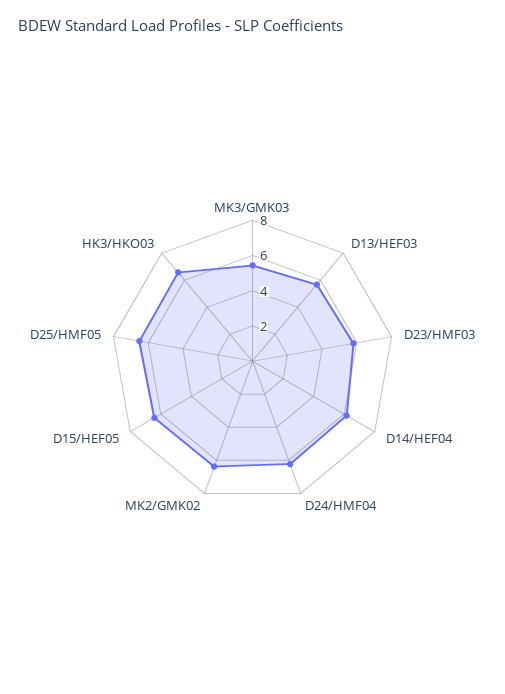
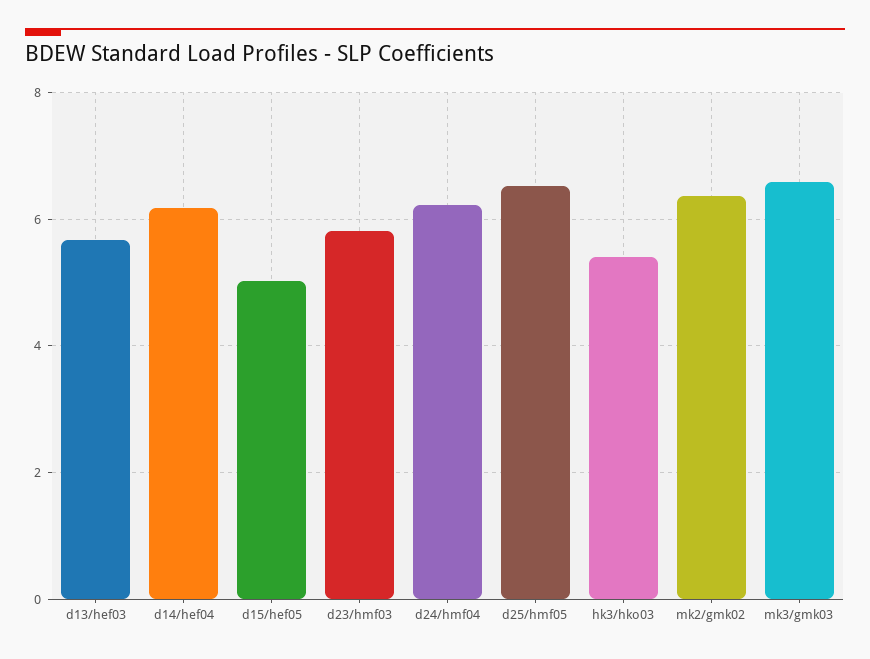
  {
-   "MK3/GMK03": 5.5,
+   "MK3/GMK03": 6.6,
    "D13/HEF03": 5.6,
    "D23/HMF03": 5.8,
    "D14/HEF04": 6.2,
    "D24/HMF04": 6.2,
    "MK2/GMK02": 6.4,
-   "D15/HEF05": 6.5,
+   "D15/HEF05": 5,
    "D25/HMF05": 6.6,
-   "HK3/HKO03": 6.5
+   "HK3/HKO03": 5.4
  }

